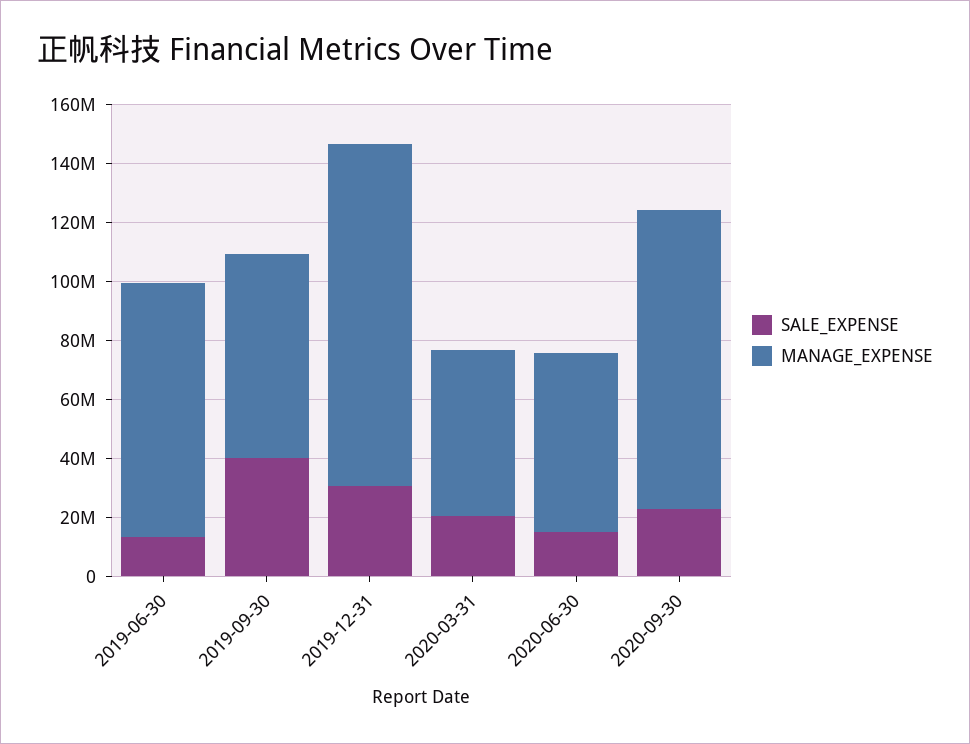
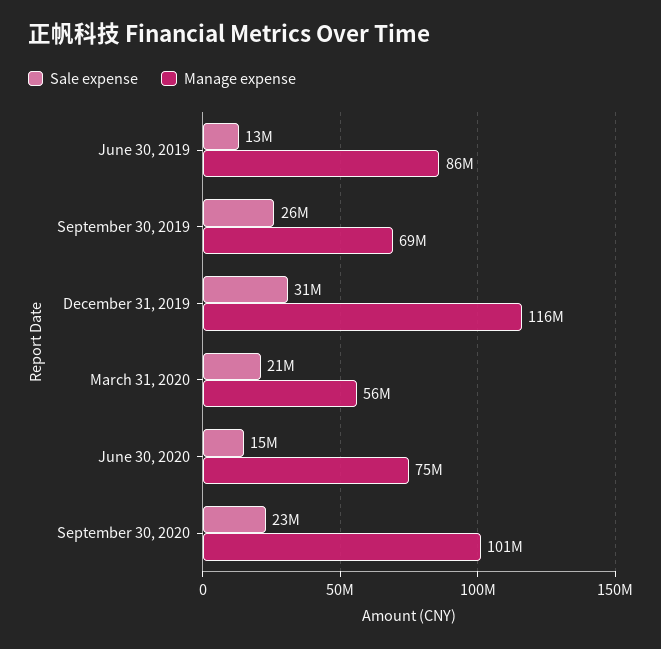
  {
    "SALE_EXPENSE": {
      "2019-06-30": 13000000,
-     "2019-09-30": 40000000,
+     "2019-09-30": 26000000,
      "2019-12-31": 31000000,
      "2020-03-31": 21000000,
      "2020-06-30": 15000000,
      "2020-09-30": 23000000
    },
    "MANAGE_EXPENSE": {
      "2019-06-30": 86000000,
      "2019-09-30": 69000000,
      "2019-12-31": 116000000,
      "2020-03-31": 56000000,
-     "2020-06-30": 60000000,
+     "2020-06-30": 75000000,
      "2020-09-30": 101000000
    }
  }

